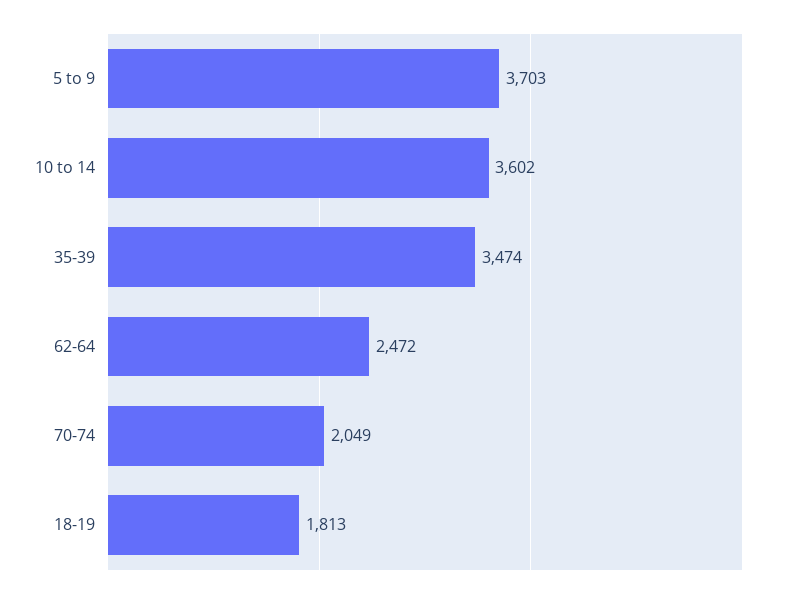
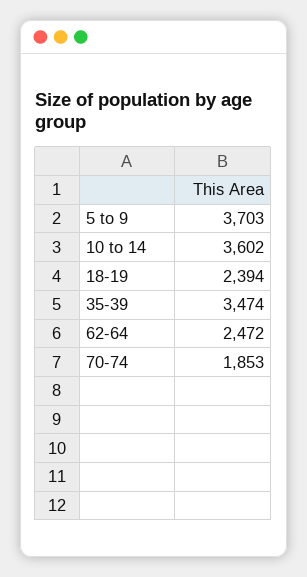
  {
    "5 to 9": 3703,
    "10 to 14": 3602,
    "35-39": 3474,
    "62-64": 2472,
-   "70-74": 2049,
+   "70-74": 1853,
-   "18-19": 1813
+   "18-19": 2394
  }

